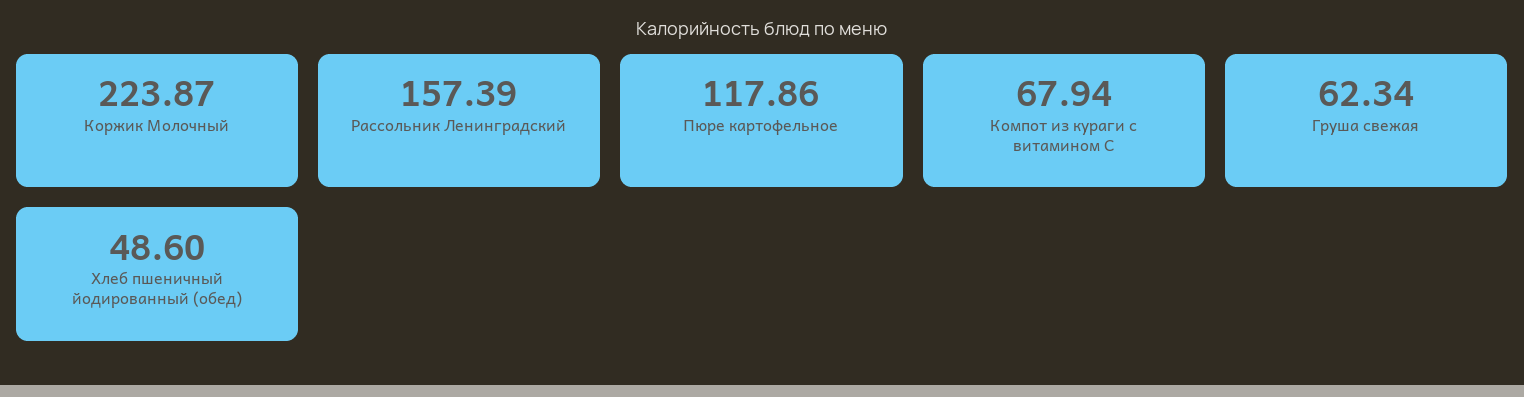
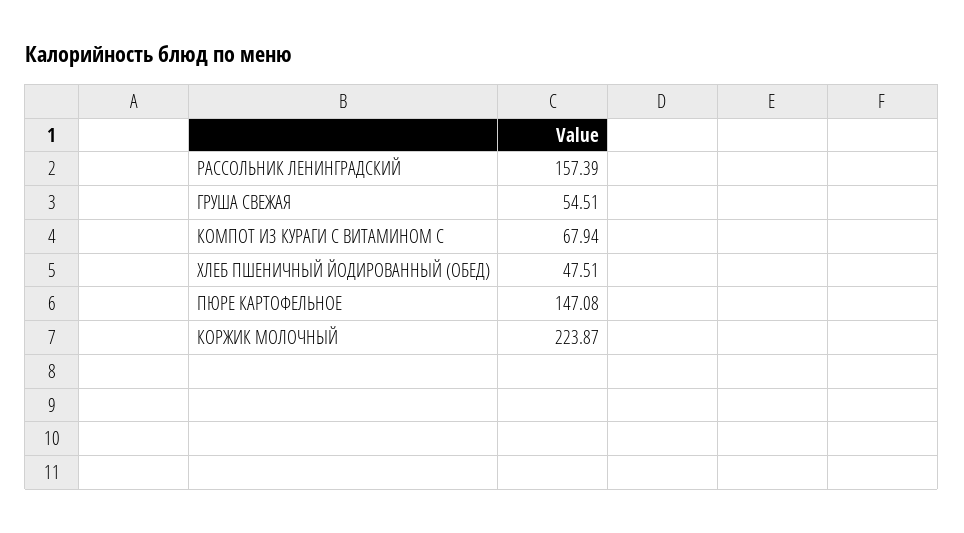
  {
    "Коржик Молочный": 223.87,
    "Рассольник Ленинградский": 157.39,
-   "Пюре картофельное": 117.86,
+   "Пюре картофельное": 147.08,
    "Компот из кураги с витамином С": 67.94,
-   "Груша свежая": 62.34,
+   "Груша свежая": 54.51,
-   "Хлеб пшеничный йодированный (обед)": 48.6
+   "Хлеб пшеничный йодированный (обед)": 47.51
  }

